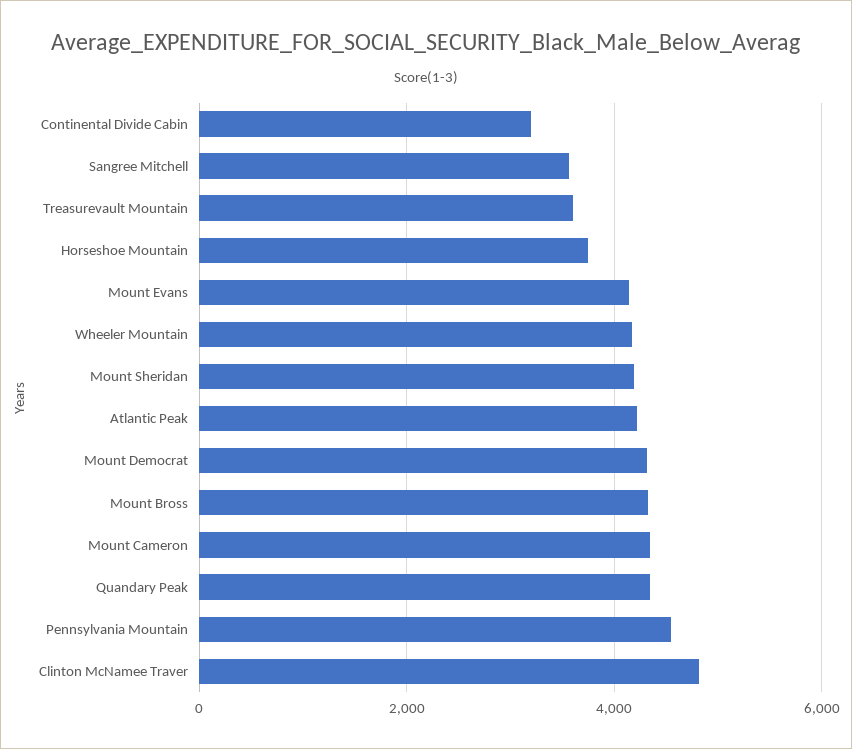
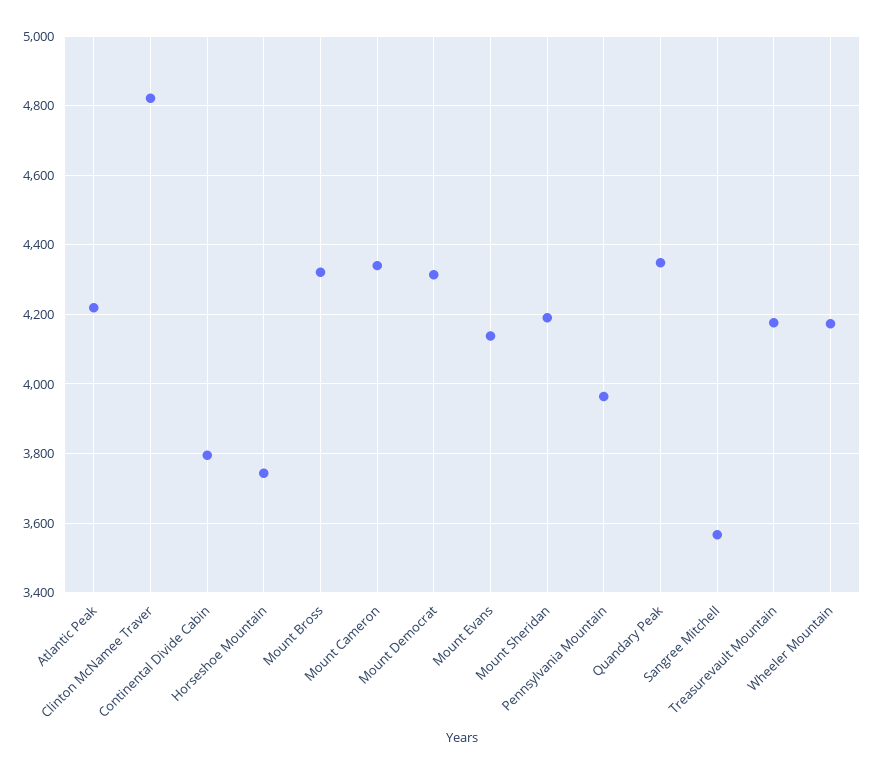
  {
-   "Continental Divide Cabin": 3200,
+   "Continental Divide Cabin": 3800,
    "Sangree Mitchell": 3560,
-   "Treasurevault Mountain": 3600,
+   "Treasurevault Mountain": 4180,
    "Horseshoe Mountain": 3740,
    "Mount Evans": 4140,
    "Wheeler Mountain": 4180,
    "Mount Sheridan": 4200,
    "Atlantic Peak": 4220,
    "Mount Democrat": 4320,
    "Mount Bross": 4320,
    "Mount Cameron": 4340,
    "Quandary Peak": 4340,
-   "Pennsylvania Mountain": 4600,
+   "Pennsylvania Mountain": 3960,
    "Clinton McNamee Traver": 4820
  }

